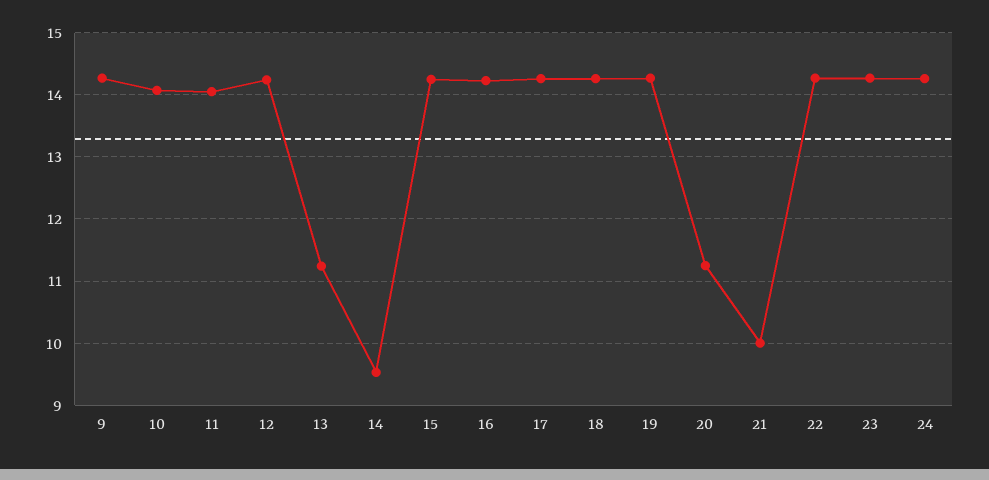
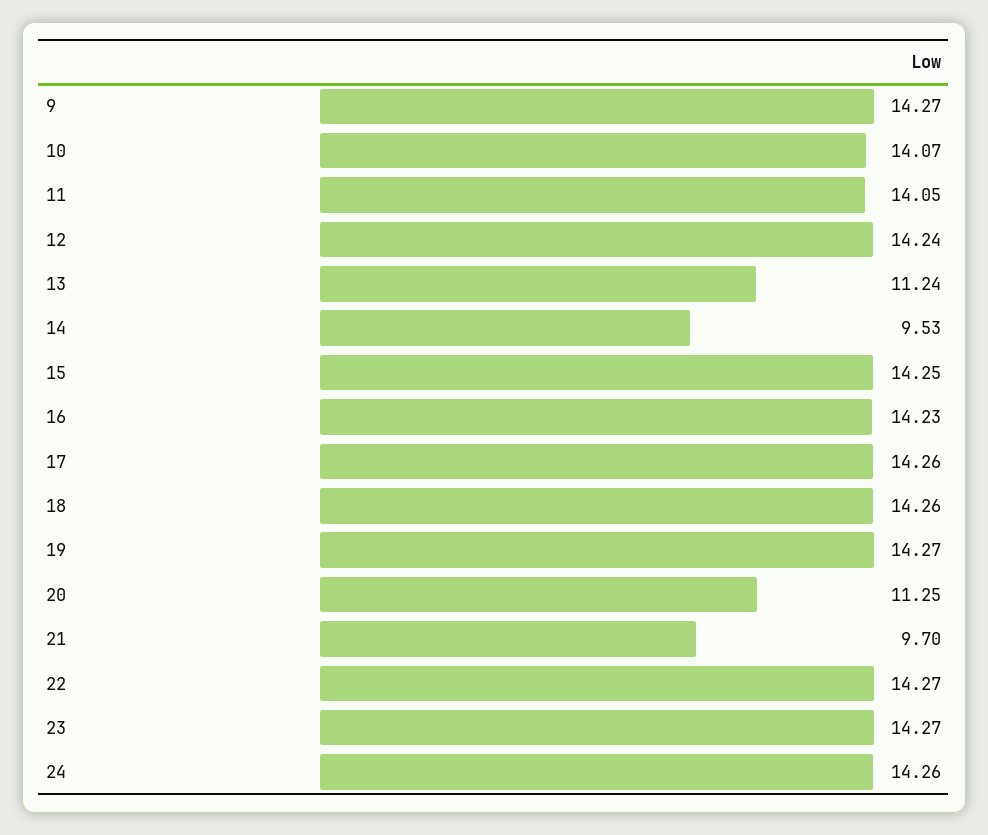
  {
    "9": 14.27,
    "10": 14.07,
    "11": 14.05,
    "12": 14.24,
    "13": 11.24,
    "14": 9.53,
    "15": 14.25,
    "16": 14.23,
    "17": 14.26,
    "18": 14.26,
    "19": 14.27,
    "20": 11.25,
-   "21": 10,
+   "21": 9.7,
    "22": 14.27,
    "23": 14.27,
    "24": 14.26
  }

